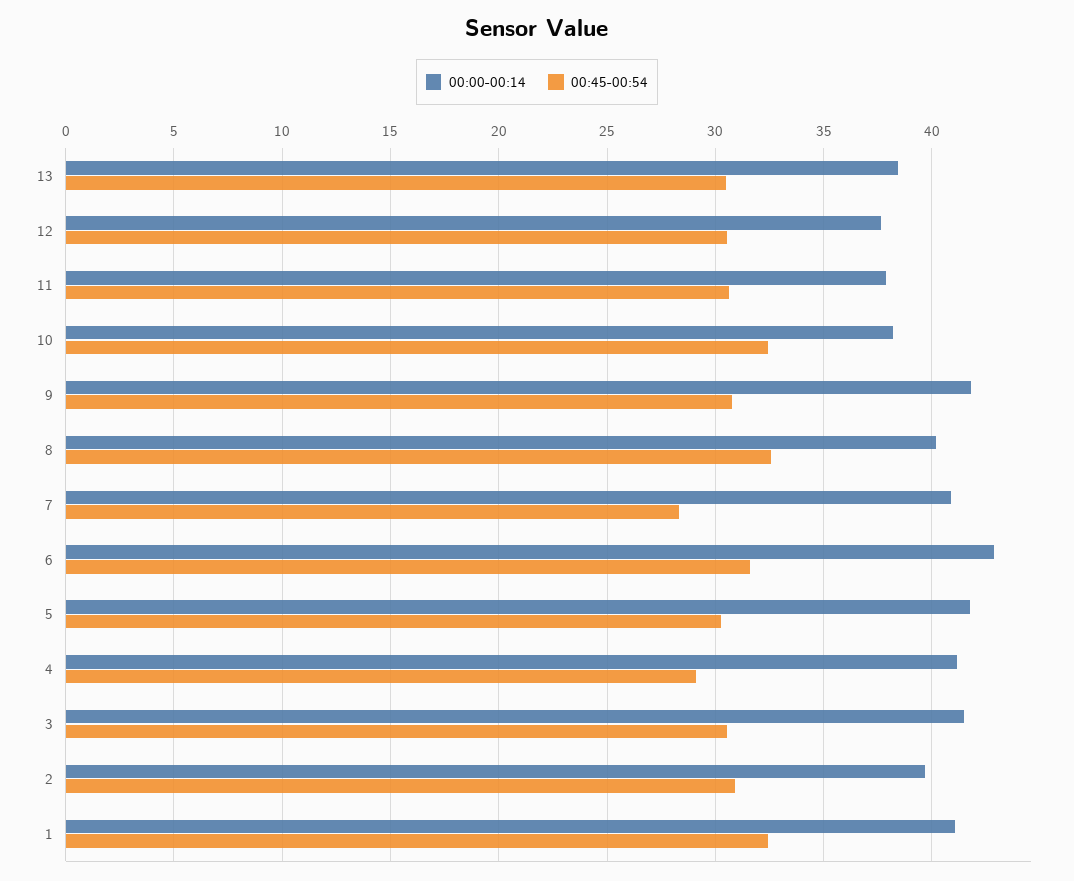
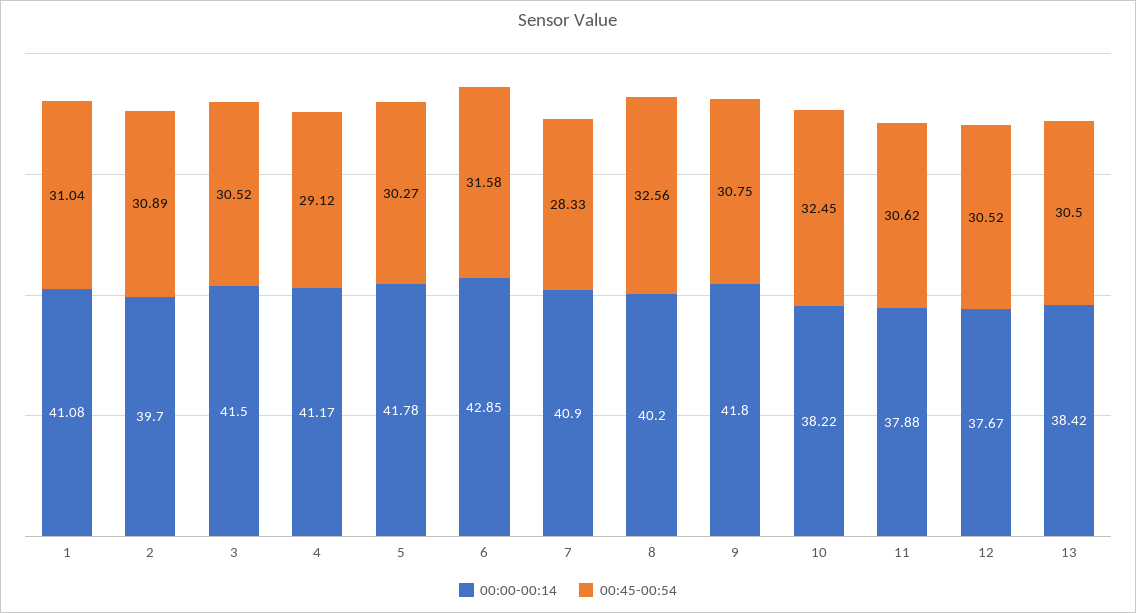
  {
    "00:00-00:14": {
      "13": 38.42,
      "12": 37.67,
      "11": 37.88,
      "10": 38.22,
      "9": 41.8,
      "8": 40.2,
      "7": 40.9,
      "6": 42.85,
      "5": 41.78,
      "4": 41.17,
      "3": 41.5,
      "2": 39.7,
      "1": 41.08
    },
    "00:45-00:54": {
      "13": 30.5,
      "12": 30.52,
      "11": 30.62,
      "10": 32.45,
      "9": 30.75,
      "8": 32.56,
      "7": 28.33,
      "6": 31.58,
      "5": 30.27,
      "4": 29.12,
      "3": 30.52,
      "2": 30.89,
-     "1": 32.5
+     "1": 31.04
    }
  }

